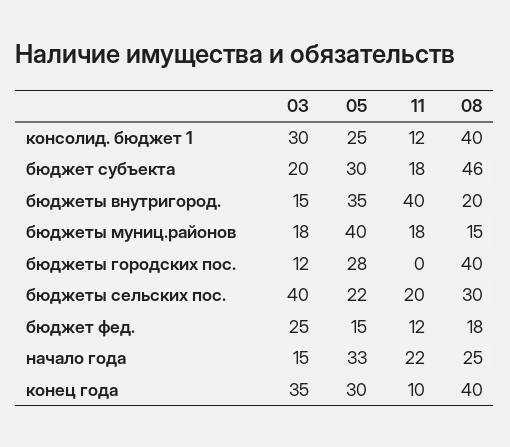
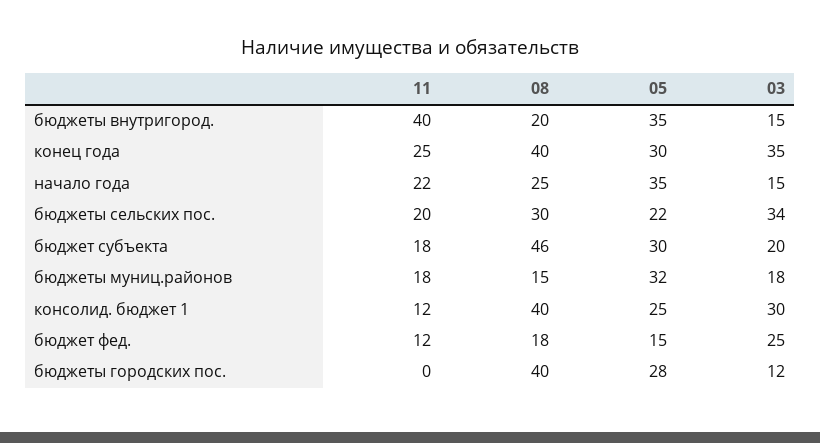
  {
    "03": {
      "консолид. бюджет 1": 30,
      "бюджет субъекта": 20,
      "бюджеты внутригород.": 15,
      "бюджеты муниц.районов": 18,
      "бюджеты городских пос.": 12,
-     "бюджеты сельских пос.": 40,
+     "бюджеты сельских пос.": 34,
      "бюджет фед.": 25,
      "начало года": 15,
      "конец года": 35
    },
    "05": {
      "консолид. бюджет 1": 25,
      "бюджет субъекта": 30,
      "бюджеты внутригород.": 35,
-     "бюджеты муниц.районов": 40,
+     "бюджеты муниц.районов": 32,
      "бюджеты городских пос.": 28,
      "бюджеты сельских пос.": 22,
      "бюджет фед.": 15,
-     "начало года": 33,
+     "начало года": 35,
      "конец года": 30
    },
    "11": {
      "консолид. бюджет 1": 12,
      "бюджет субъекта": 18,
      "бюджеты внутригород.": 40,
      "бюджеты муниц.районов": 18,
      "бюджеты городских пос.": 0,
      "бюджеты сельских пос.": 20,
      "бюджет фед.": 12,
      "начало года": 22,
-     "конец года": 10
+     "конец года": 25
    },
    "08": {
      "консолид. бюджет 1": 40,
      "бюджет субъекта": 46,
      "бюджеты внутригород.": 20,
      "бюджеты муниц.районов": 15,
      "бюджеты городских пос.": 40,
      "бюджеты сельских пос.": 30,
      "бюджет фед.": 18,
      "начало года": 25,
      "конец года": 40
    }
  }

